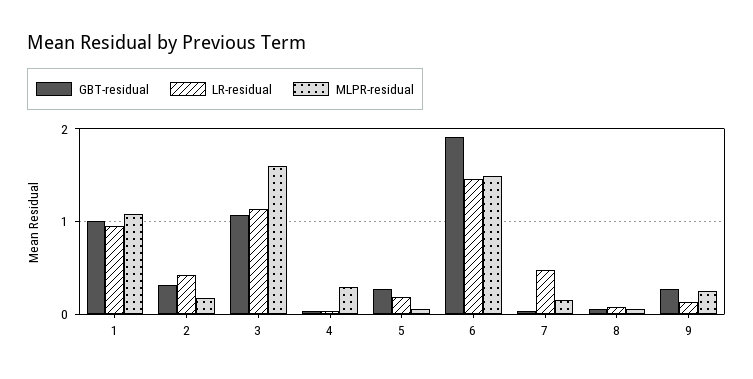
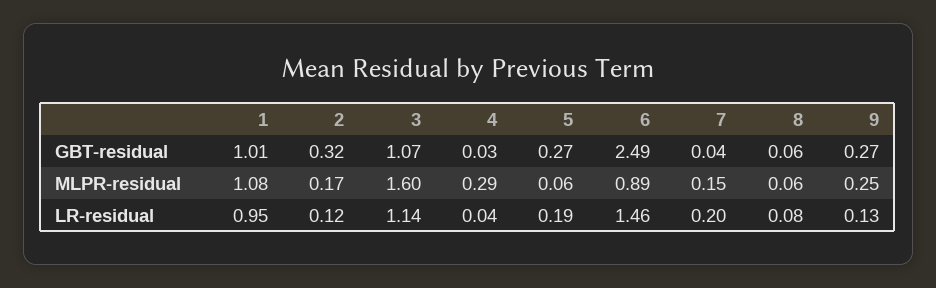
  {
    "GBT-residual": {
      "1": 1.01,
      "2": 0.32,
      "3": 1.07,
      "4": 0.03,
      "5": 0.27,
-     "6": 1.9,
+     "6": 2.49,
      "7": 0.04,
      "8": 0.06,
      "9": 0.27
    },
    "LR-residual": {
      "1": 0.95,
-     "2": 0.4,
+     "2": 0.12,
      "3": 1.14,
      "4": 0.04,
      "5": 0.19,
      "6": 1.46,
-     "7": 0.5,
+     "7": 0.2,
      "8": 0.08,
      "9": 0.13
    },
    "MLPR-residual": {
      "1": 1.08,
      "2": 0.17,
      "3": 1.6,
      "4": 0.29,
      "5": 0.06,
-     "6": 1.5,
+     "6": 0.89,
      "7": 0.15,
      "8": 0.06,
      "9": 0.25
    }
  }

